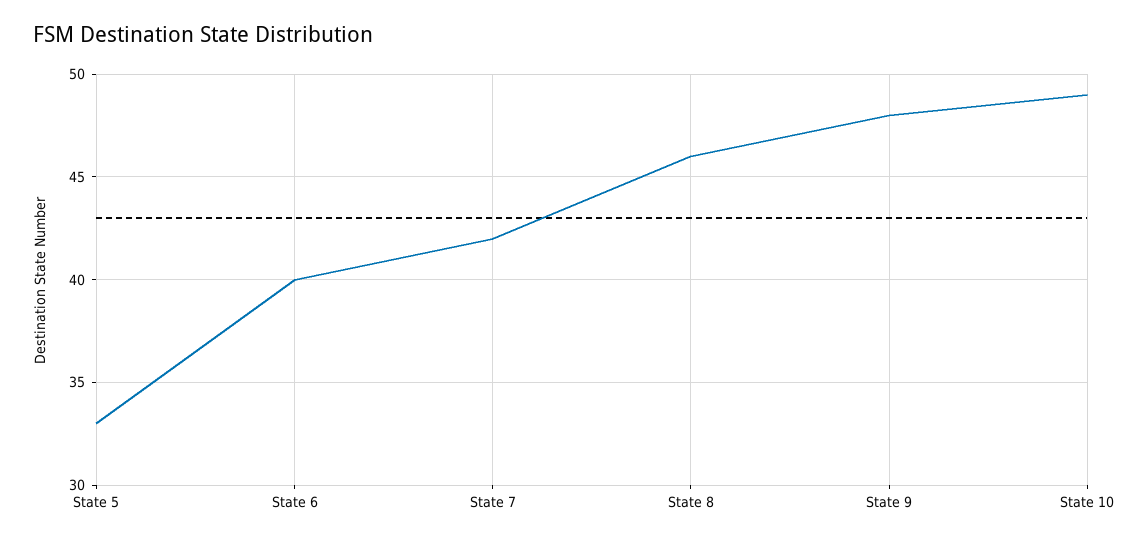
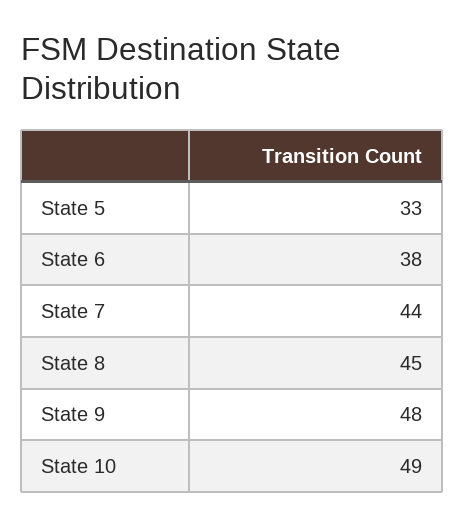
  {
    "State 5": 33,
-   "State 6": 40,
+   "State 6": 38,
-   "State 7": 42,
+   "State 7": 44,
-   "State 8": 46,
+   "State 8": 45,
    "State 9": 48,
    "State 10": 49
  }

